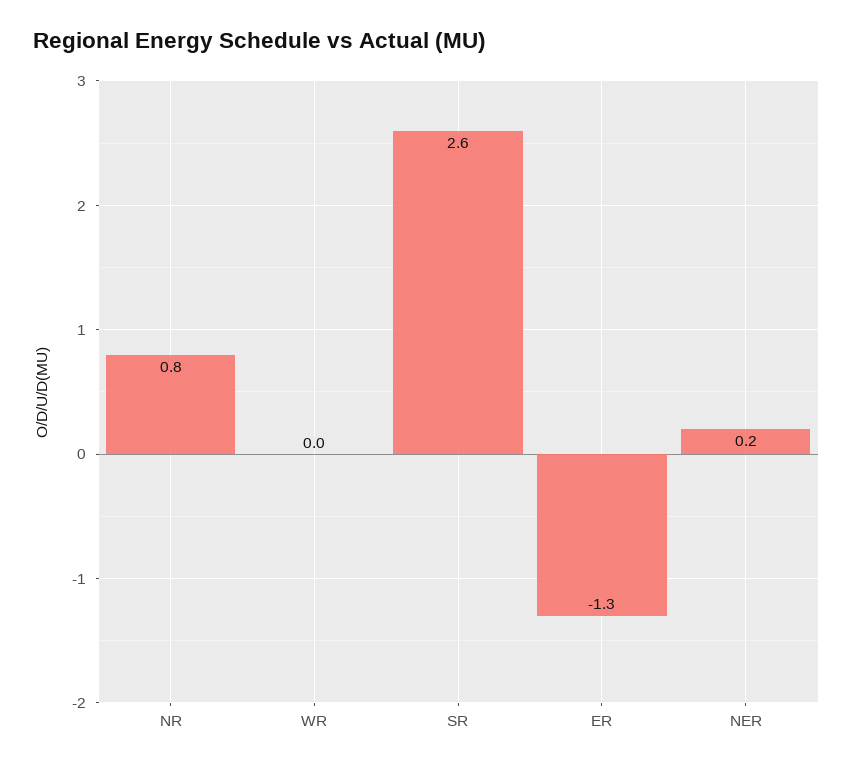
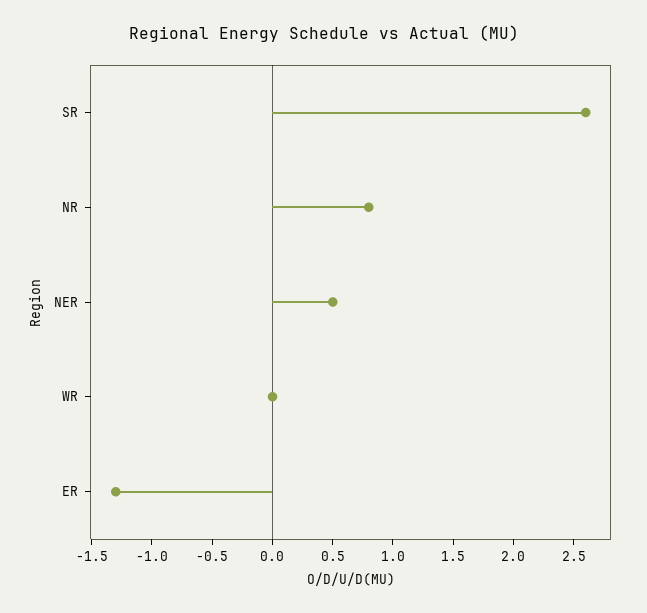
  {
    "NR": 0.8,
    "WR": 0,
    "SR": 2.6,
    "ER": -1.3,
-   "NER": 0.2
+   "NER": 0.5
  }

